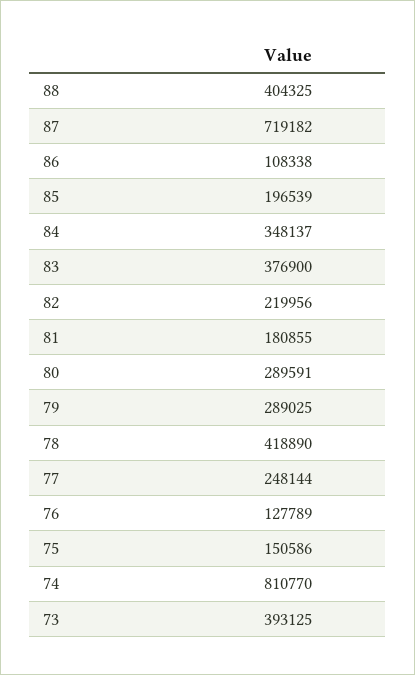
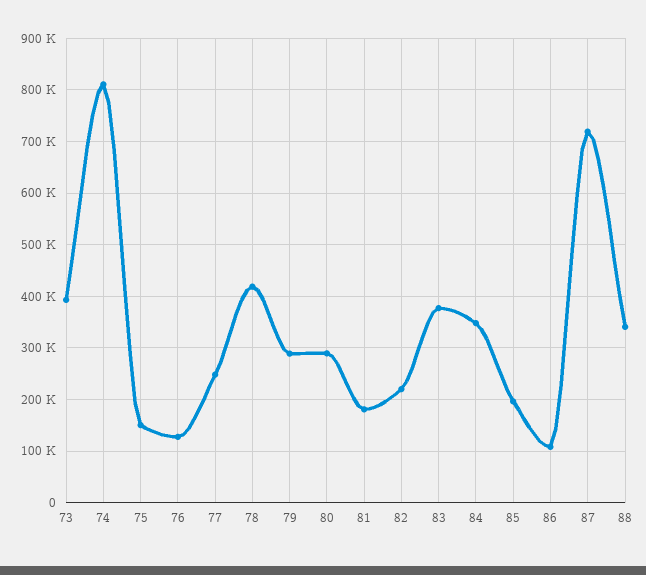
  {
-   "88": 404325,
+   "88": 340000,
    "87": 719182,
    "86": 108338,
    "85": 196539,
    "84": 348137,
    "83": 376900,
    "82": 219956,
    "81": 180855,
    "80": 289591,
    "79": 289025,
    "78": 418890,
    "77": 248144,
    "76": 127789,
    "75": 150586,
    "74": 810770,
    "73": 393125
  }

